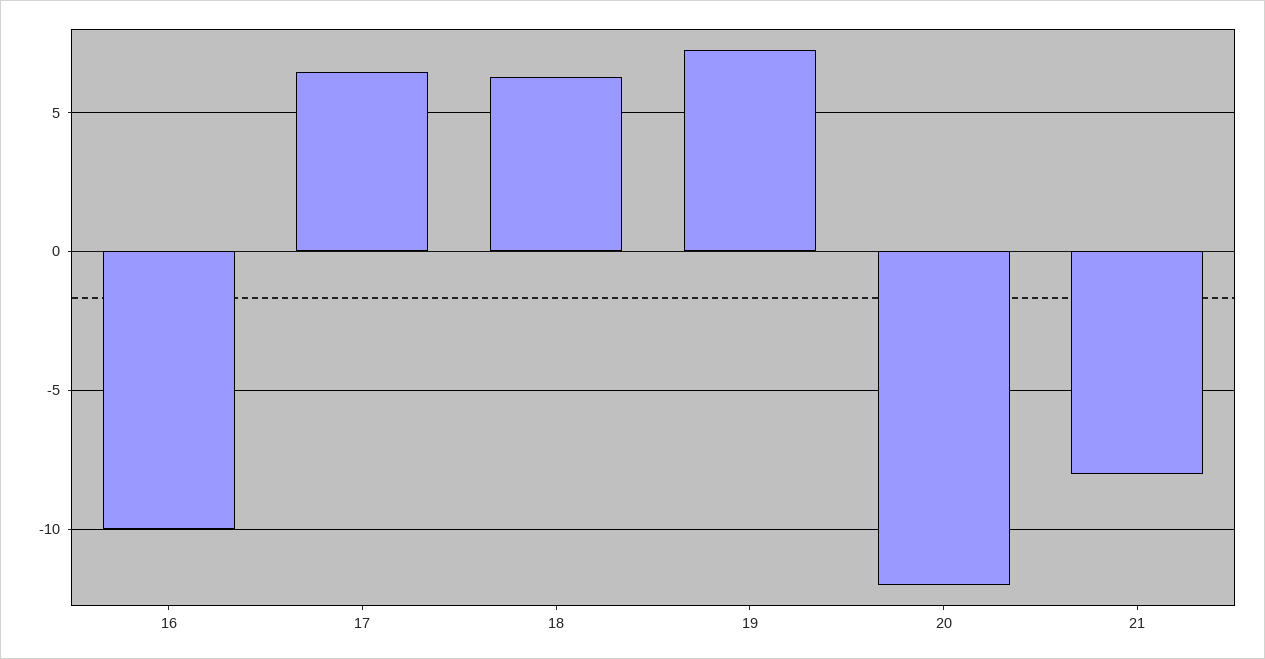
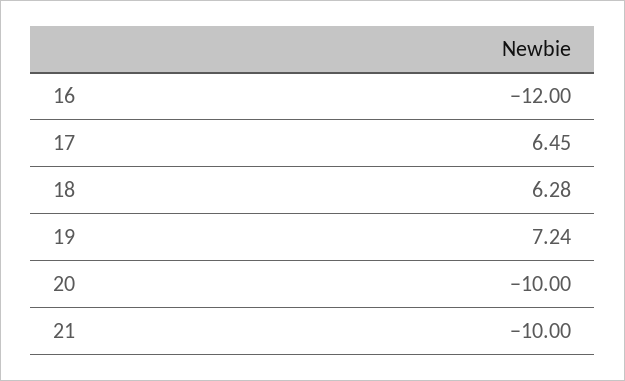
  {
-   "16": -10,
+   "16": -12,
    "17": 6.45,
    "18": 6.28,
    "19": 7.24,
-   "20": -12,
+   "20": -10,
-   "21": -8
+   "21": -10
  }

